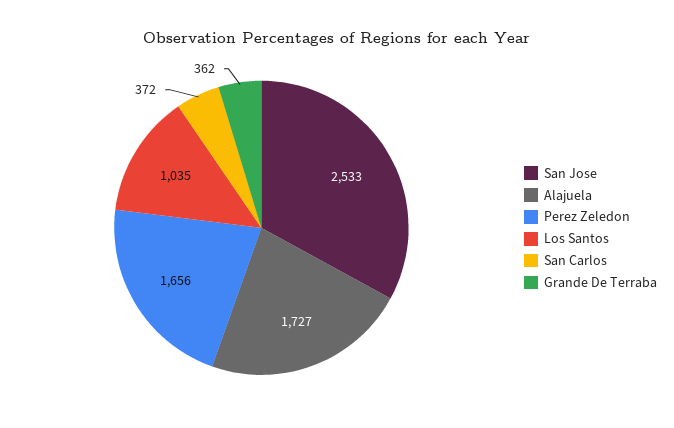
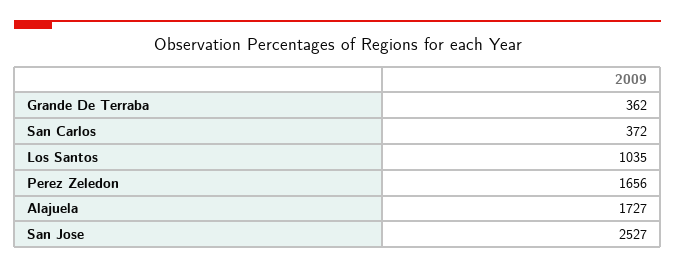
  {
-   "San Jose": 2533,
+   "San Jose": 2527,
    "Alajuela": 1727,
    "Perez Zeledon": 1656,
    "Los Santos": 1035,
    "San Carlos": 372,
    "Grande De Terraba": 362
  }

